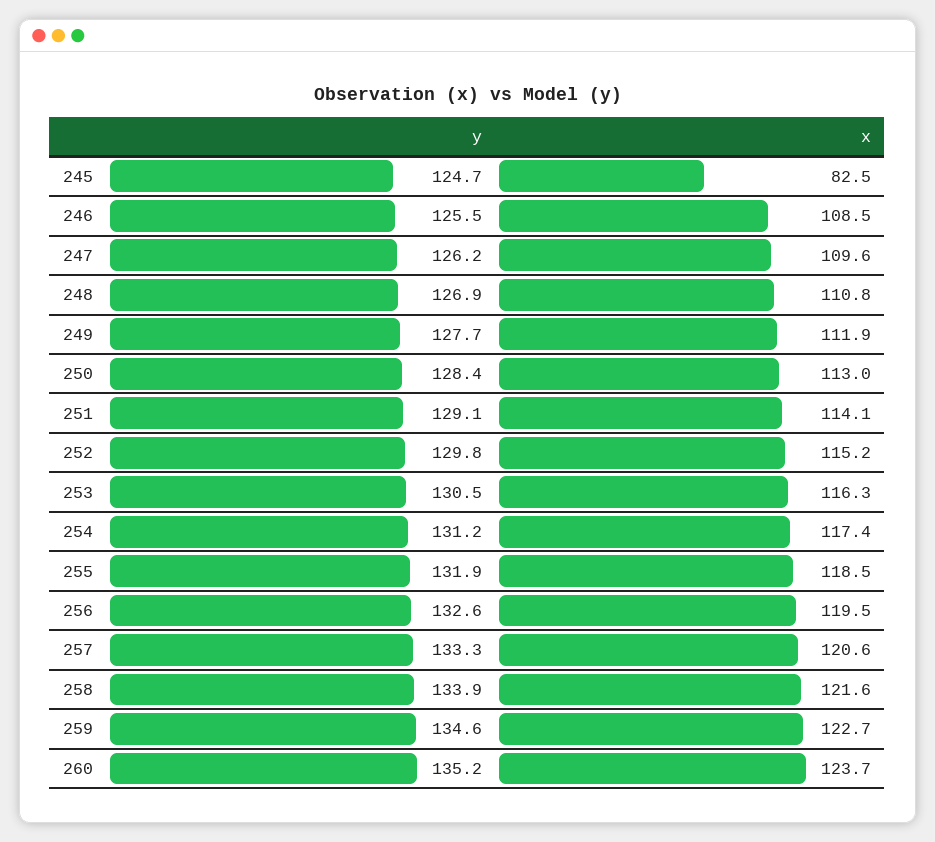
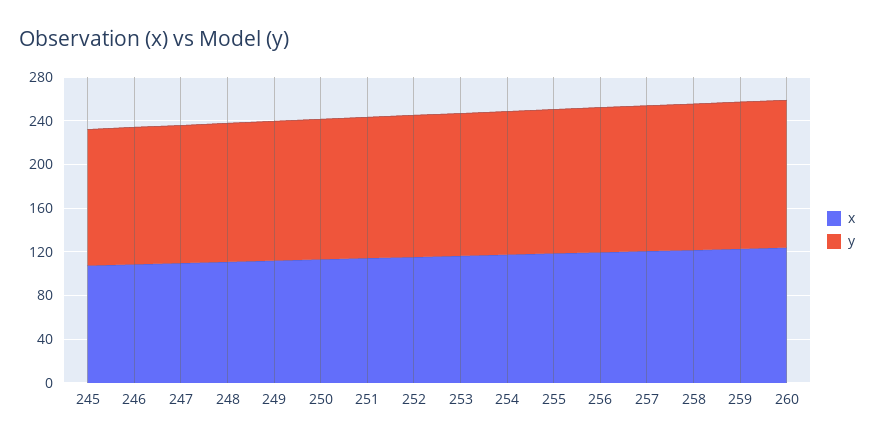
  {
    "y": {
      "245": 124.7,
      "246": 125.5,
      "247": 126.2,
      "248": 126.9,
      "249": 127.7,
      "250": 128.4,
      "251": 129.1,
      "252": 129.8,
      "253": 130.5,
      "254": 131.2,
      "255": 131.9,
      "256": 132.6,
      "257": 133.3,
      "258": 133.9,
      "259": 134.6,
      "260": 135.2
    },
    "x": {
-     "245": 82.5,
+     "245": 110,
      "246": 108.5,
      "247": 109.6,
      "248": 110.8,
      "249": 111.9,
      "250": 113,
      "251": 114.1,
      "252": 115.2,
      "253": 116.3,
      "254": 117.4,
      "255": 118.5,
      "256": 119.5,
      "257": 120.6,
      "258": 121.6,
      "259": 122.7,
      "260": 123.7
    }
  }

